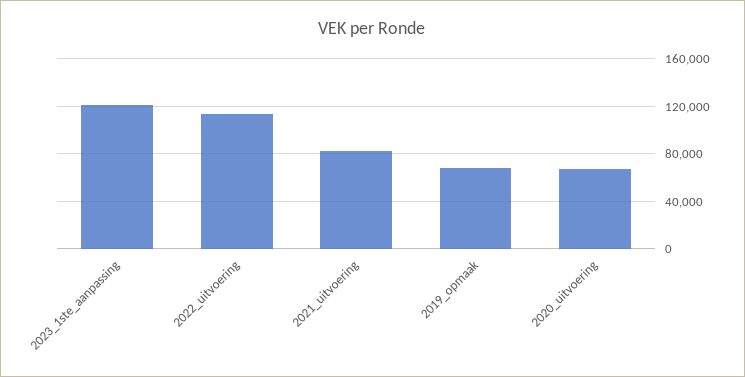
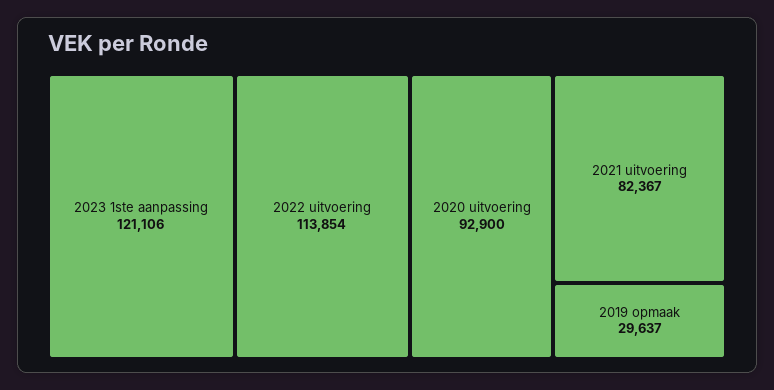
  {
    "2023_1ste_aanpassing": 121106,
    "2022_uitvoering": 113854,
    "2021_uitvoering": 82367,
-   "2019_opmaak": 70000,
+   "2019_opmaak": 29637,
-   "2020_uitvoering": 70000
+   "2020_uitvoering": 92900
  }

